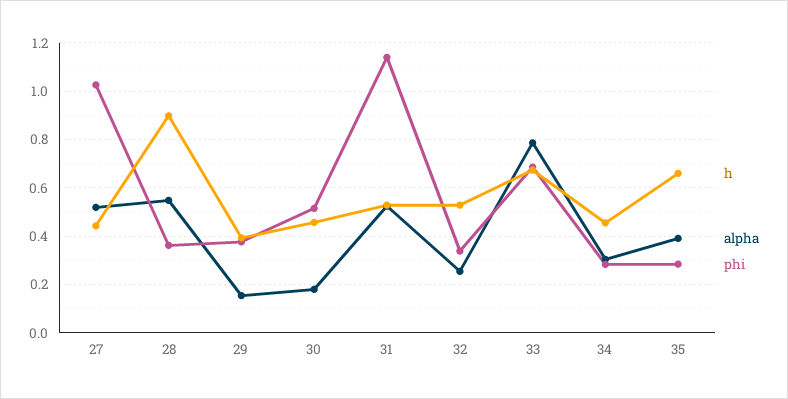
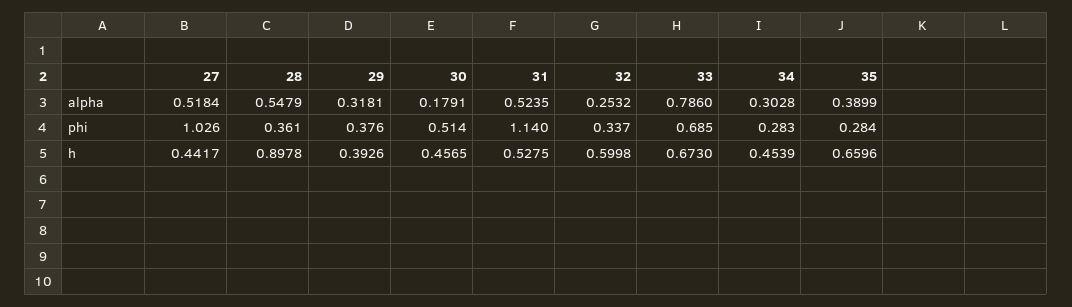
  {
    "h": {
      "27": 0.4417,
      "28": 0.8978,
      "29": 0.3926,
      "30": 0.4565,
      "31": 0.5275,
-     "32": 0.525,
+     "32": 0.5998,
      "33": 0.673,
      "34": 0.4539,
      "35": 0.6596
    },
    "alpha": {
      "27": 0.5184,
      "28": 0.5479,
-     "29": 0.15,
+     "29": 0.3181,
      "30": 0.1791,
      "31": 0.5235,
      "32": 0.2532,
      "33": 0.786,
      "34": 0.3028,
      "35": 0.3899
    },
    "phi": {
      "27": 1.026,
      "28": 0.361,
      "29": 0.376,
      "30": 0.514,
      "31": 1.14,
      "32": 0.337,
      "33": 0.685,
      "34": 0.283,
      "35": 0.284
    }
  }

